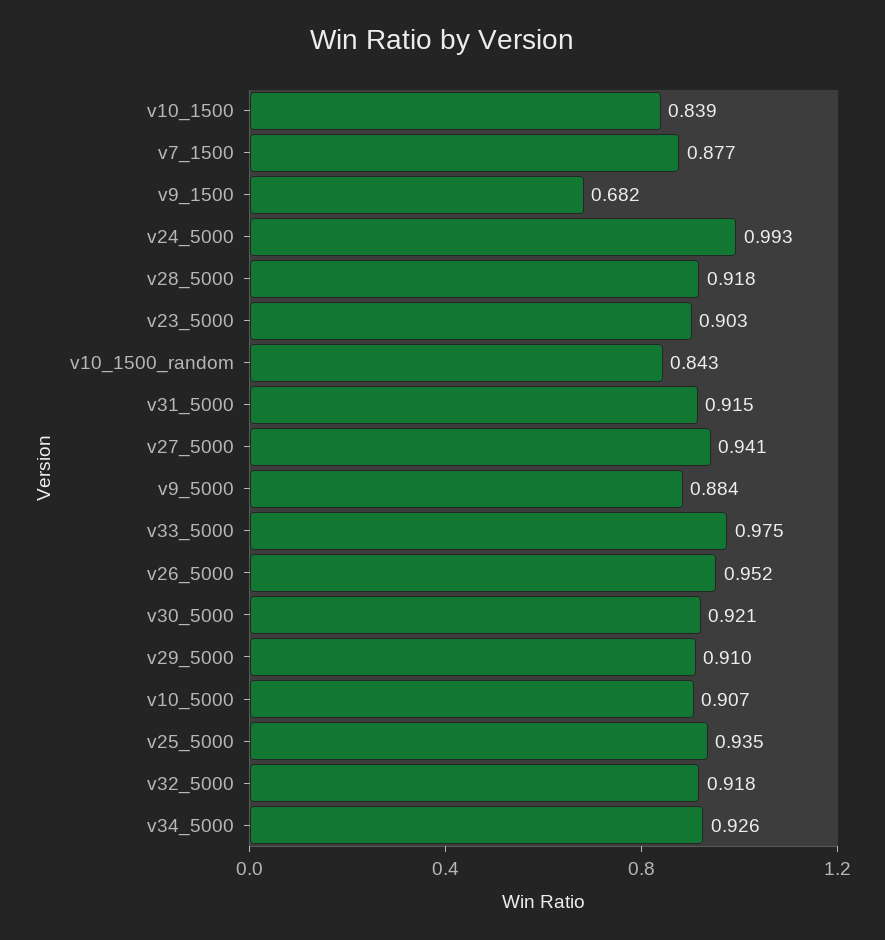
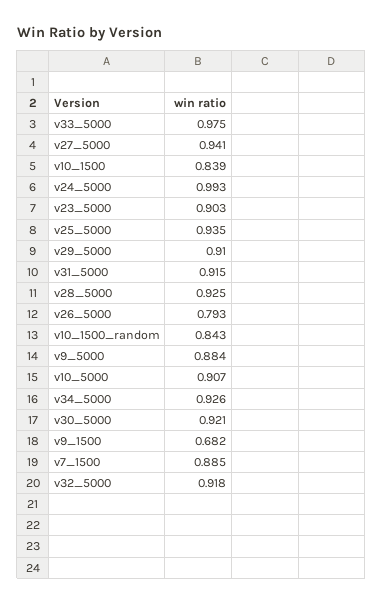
  {
    "v10_1500": 0.839,
-   "v7_1500": 0.877,
+   "v7_1500": 0.885,
    "v9_1500": 0.682,
    "v24_5000": 0.993,
-   "v28_5000": 0.918,
+   "v28_5000": 0.925,
    "v23_5000": 0.903,
    "v10_1500_random": 0.843,
    "v31_5000": 0.915,
    "v27_5000": 0.941,
    "v9_5000": 0.884,
    "v33_5000": 0.975,
-   "v26_5000": 0.952,
+   "v26_5000": 0.793,
    "v30_5000": 0.921,
    "v29_5000": 0.91,
    "v10_5000": 0.907,
    "v25_5000": 0.935,
    "v32_5000": 0.918,
    "v34_5000": 0.926
  }

